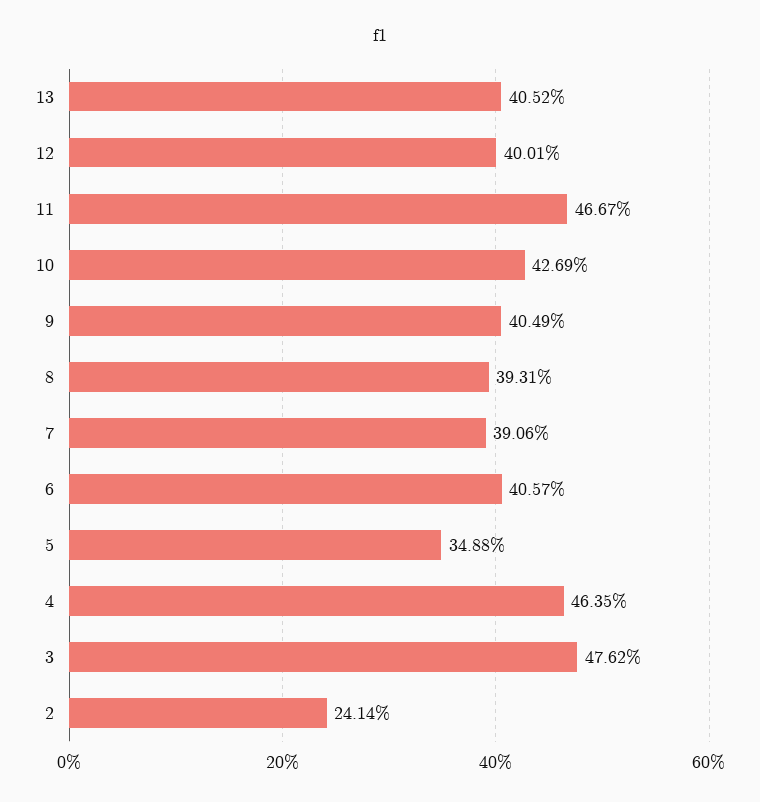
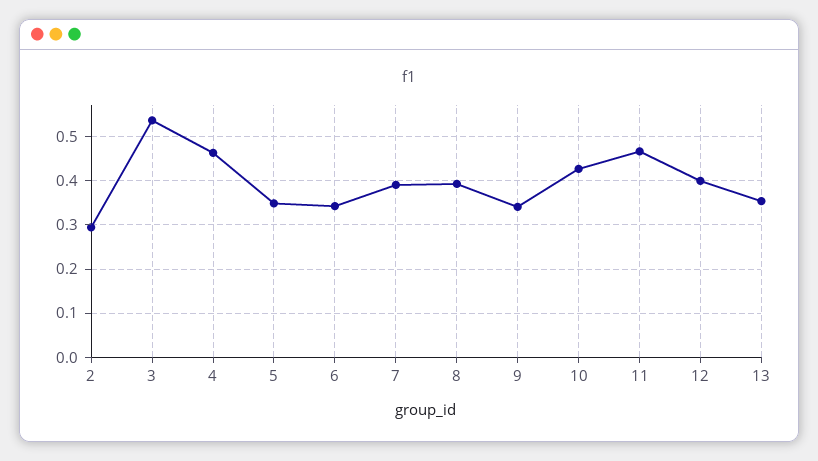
  {
-   "13": 0.4052,
+   "13": 0.36,
    "12": 0.4001,
    "11": 0.4667,
    "10": 0.4269,
-   "9": 0.4049,
+   "9": 0.34,
    "8": 0.3931,
    "7": 0.3906,
-   "6": 0.4057,
+   "6": 0.34,
    "5": 0.3488,
    "4": 0.4635,
-   "3": 0.4762,
+   "3": 0.54,
-   "2": 0.2414
+   "2": 0.3
  }

